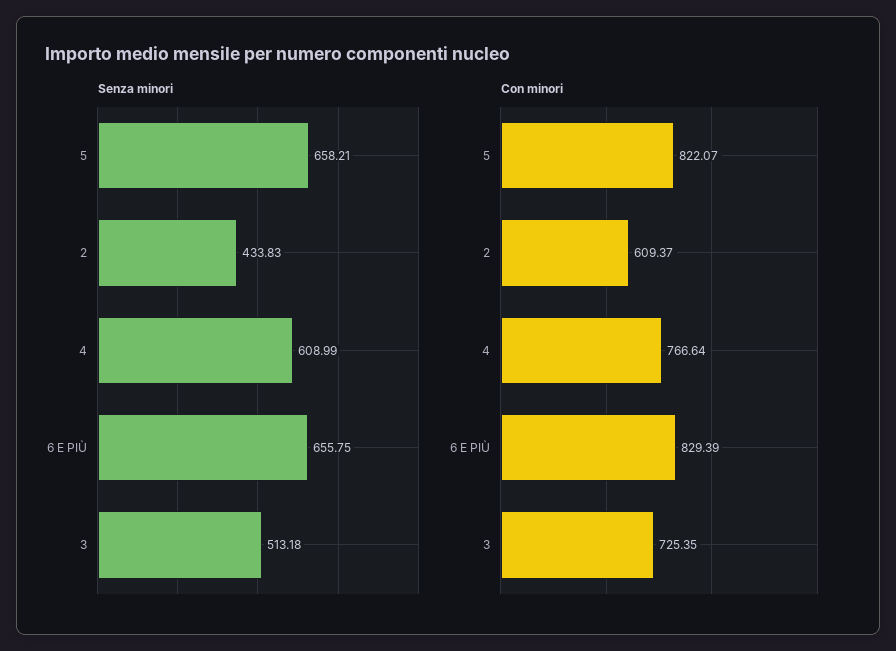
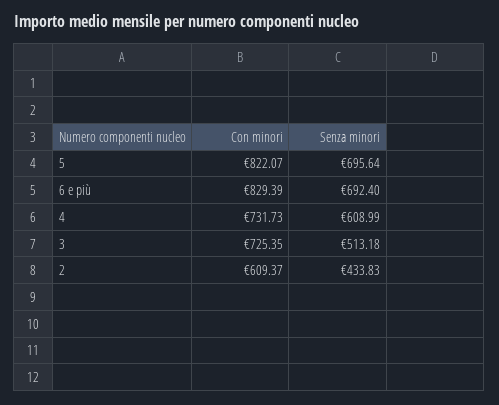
  {
    "Senza minori": {
-     "5": 658.21,
+     "5": 695.64,
      "2": 433.83,
      "4": 608.99,
-     "6 E PIÙ": 655.75,
+     "6 E PIÙ": 692.4,
      "3": 513.18
    },
    "Con minori": {
      "5": 822.07,
      "2": 609.37,
-     "4": 766.64,
+     "4": 731.73,
      "6 E PIÙ": 829.39,
      "3": 725.35
    }
  }

